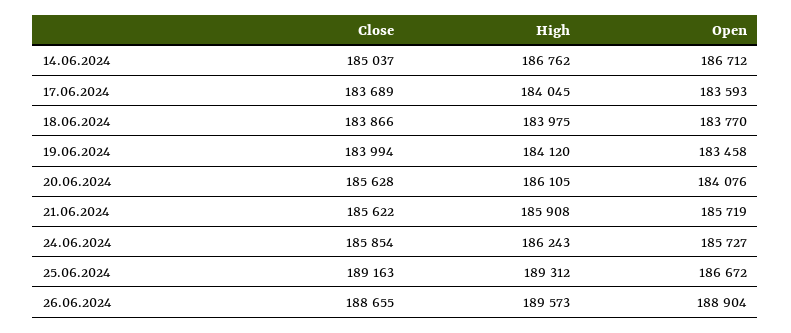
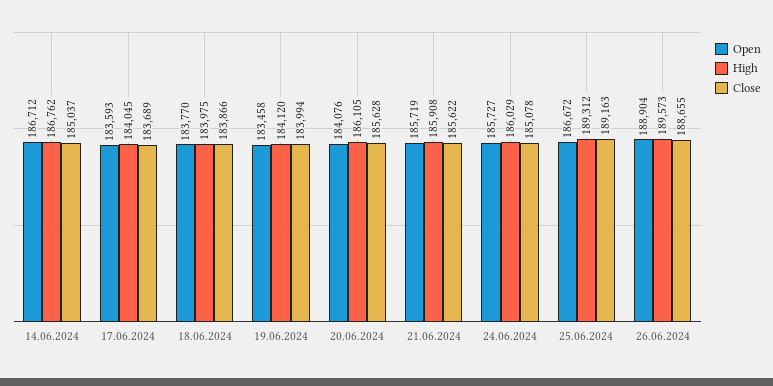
  {
    "Close": {
      "14.06.2024": 185037,
      "17.06.2024": 183689,
      "18.06.2024": 183866,
      "19.06.2024": 183994,
      "20.06.2024": 185628,
      "21.06.2024": 185622,
-     "24.06.2024": 185854,
+     "24.06.2024": 185078,
      "25.06.2024": 189163,
      "26.06.2024": 188655
    },
    "High": {
      "14.06.2024": 186762,
      "17.06.2024": 184045,
      "18.06.2024": 183975,
      "19.06.2024": 184120,
      "20.06.2024": 186105,
      "21.06.2024": 185908,
-     "24.06.2024": 186243,
+     "24.06.2024": 186029,
      "25.06.2024": 189312,
      "26.06.2024": 189573
    },
    "Open": {
      "14.06.2024": 186712,
      "17.06.2024": 183593,
      "18.06.2024": 183770,
      "19.06.2024": 183458,
      "20.06.2024": 184076,
      "21.06.2024": 185719,
      "24.06.2024": 185727,
      "25.06.2024": 186672,
      "26.06.2024": 188904
    }
  }

